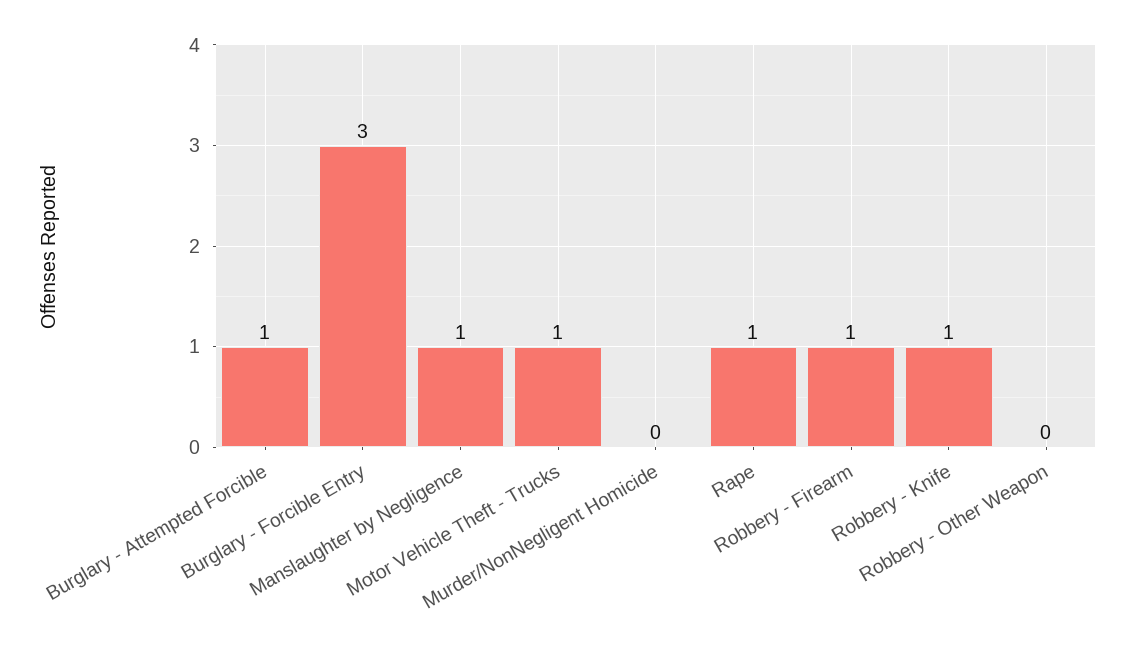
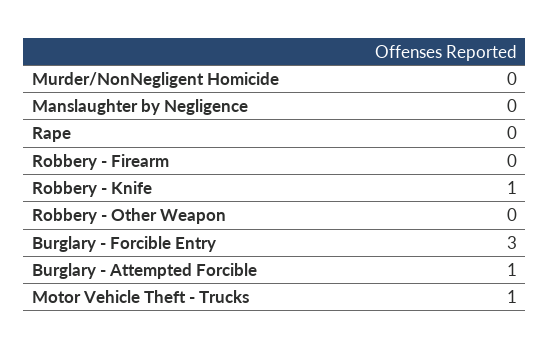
  {
    "Burglary - Attempted Forcible": 1,
    "Burglary - Forcible Entry": 3,
-   "Manslaughter by Negligence": 1,
+   "Manslaughter by Negligence": 0,
    "Motor Vehicle Theft - Trucks": 1,
    "Murder/NonNegligent Homicide": 0,
-   "Rape": 1,
+   "Rape": 0,
-   "Robbery - Firearm": 1,
+   "Robbery - Firearm": 0,
    "Robbery - Knife": 1,
    "Robbery - Other Weapon": 0
  }

